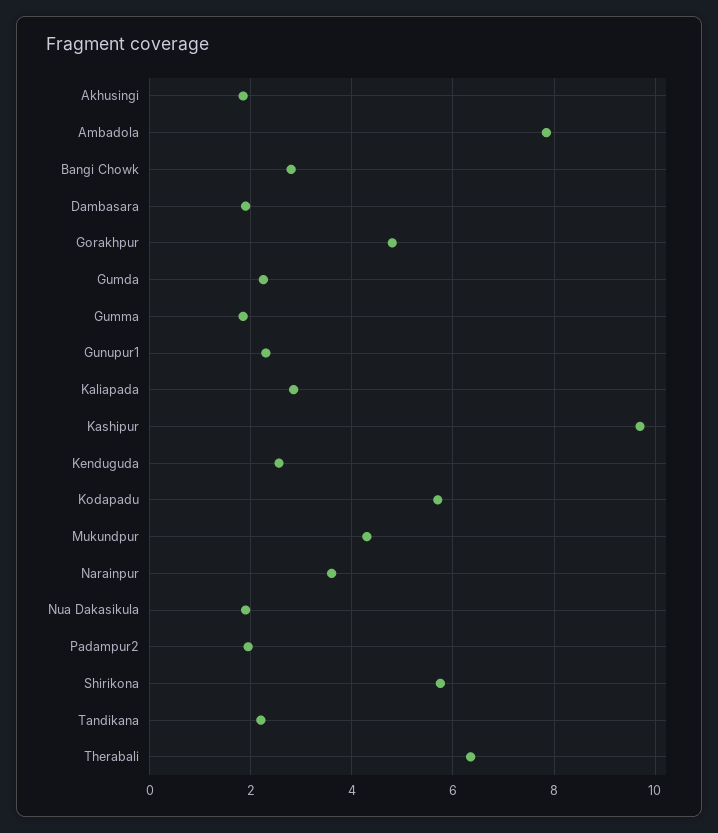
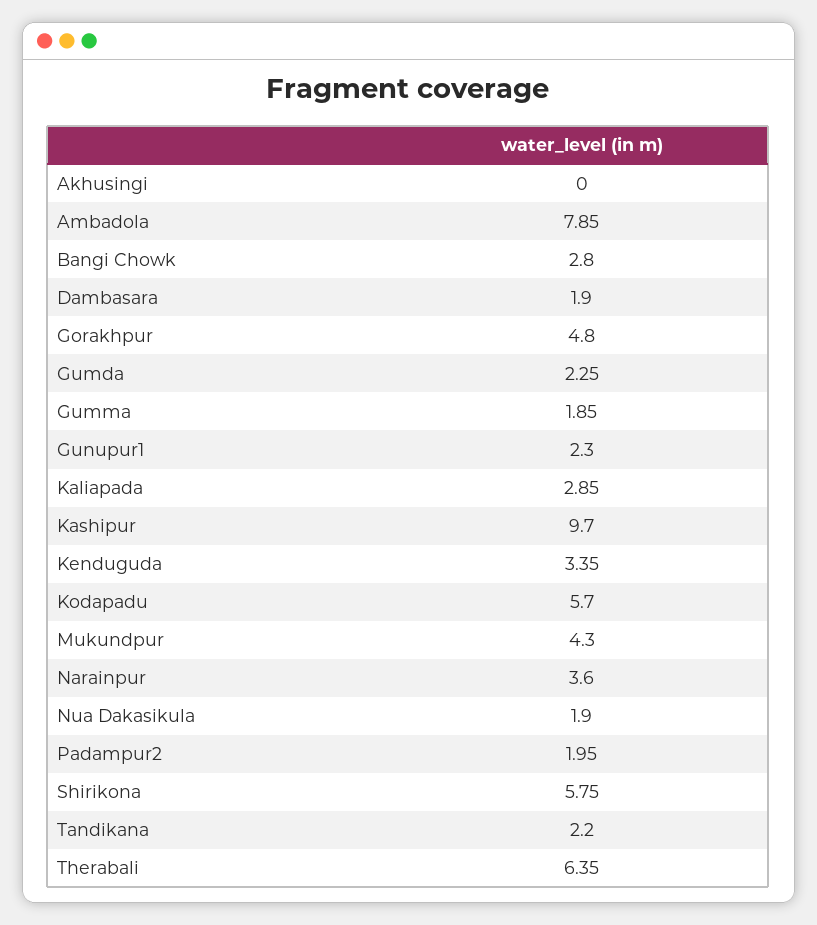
  {
-   "Akhusingi": 1.8,
+   "Akhusingi": 0,
    "Ambadola": 7.85,
    "Bangi Chowk": 2.8,
    "Dambasara": 1.9,
    "Gorakhpur": 4.8,
    "Gumda": 2.25,
    "Gumma": 1.85,
    "Gunupur1": 2.3,
    "Kaliapada": 2.85,
    "Kashipur": 9.7,
-   "Kenduguda": 2.6,
+   "Kenduguda": 3.35,
    "Kodapadu": 5.7,
    "Mukundpur": 4.3,
    "Narainpur": 3.6,
    "Nua Dakasikula": 1.9,
    "Padampur2": 1.95,
    "Shirikona": 5.75,
    "Tandikana": 2.2,
    "Therabali": 6.35
  }

